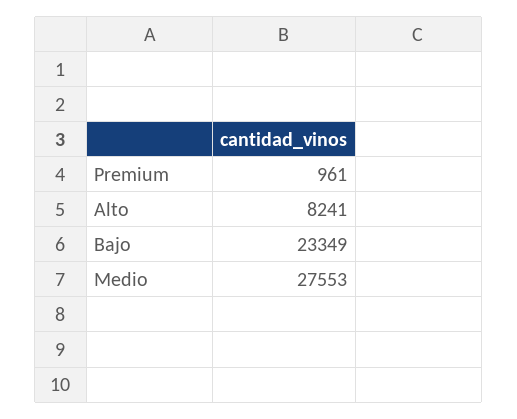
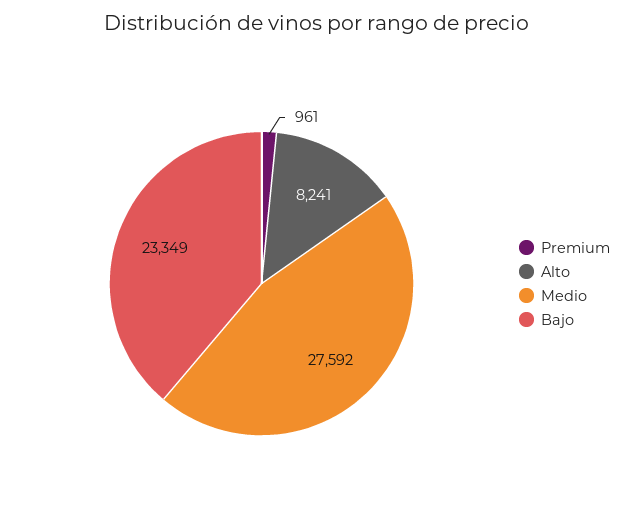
  {
    "Premium": 961,
    "Alto": 8241,
    "Bajo": 23349,
-   "Medio": 27553
+   "Medio": 27592
  }

